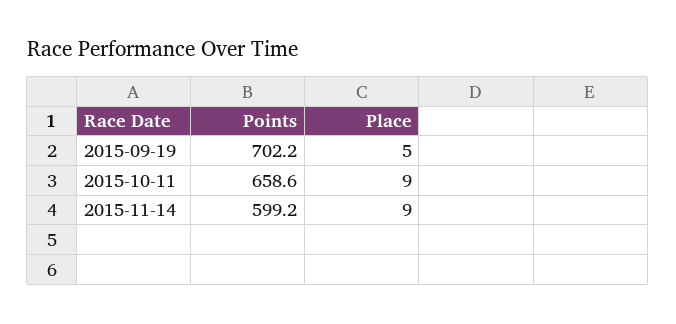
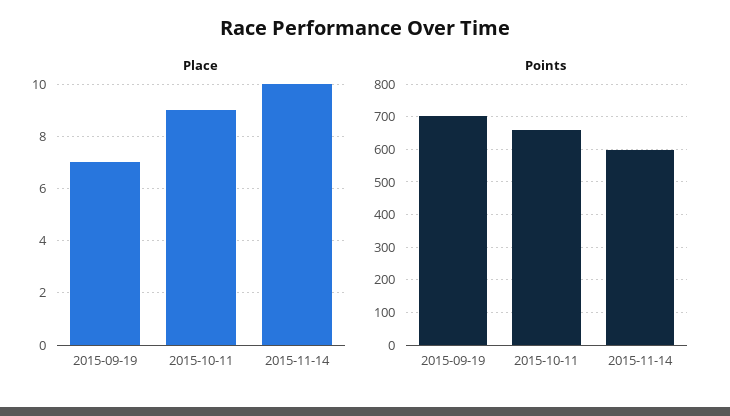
  {
    "Points": {
      "2015-09-19": 702.2,
      "2015-10-11": 658.6,
      "2015-11-14": 599.2
    },
    "Place": {
-     "2015-09-19": 5,
+     "2015-09-19": 7,
      "2015-10-11": 9,
-     "2015-11-14": 9
+     "2015-11-14": 10
    }
  }

